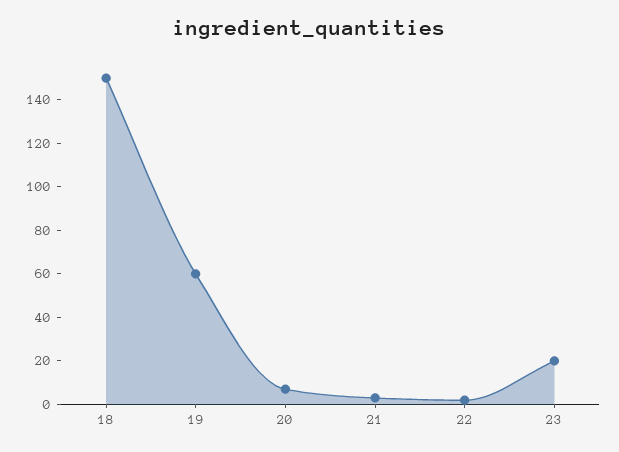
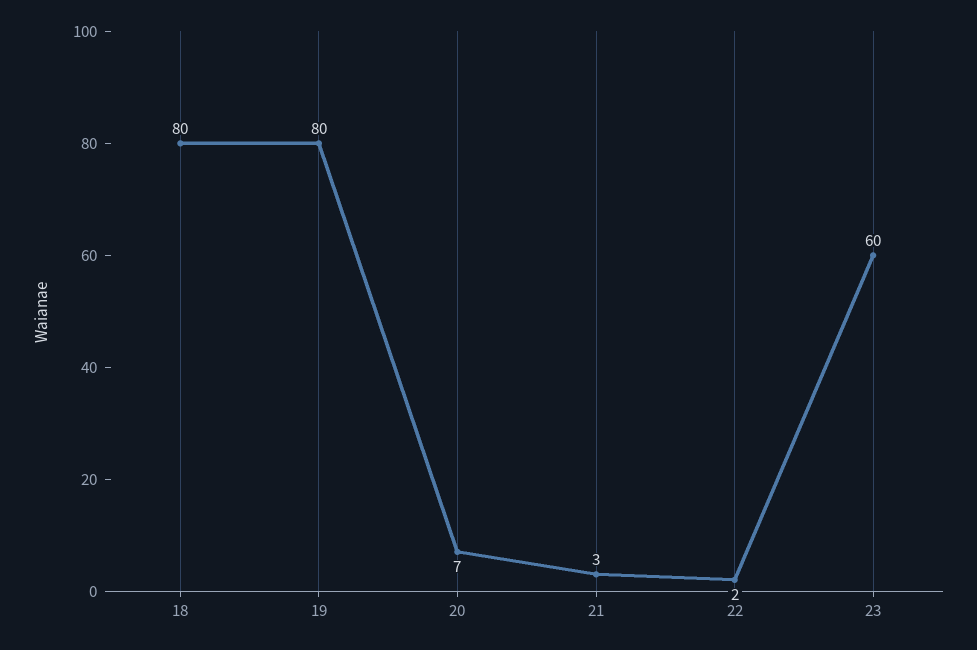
  {
-   "18": 150,
+   "18": 80,
-   "19": 60,
+   "19": 80,
    "20": 7,
    "21": 3,
    "22": 2,
-   "23": 20
+   "23": 60
  }

